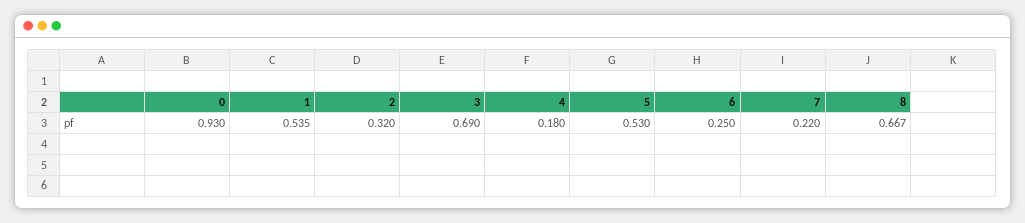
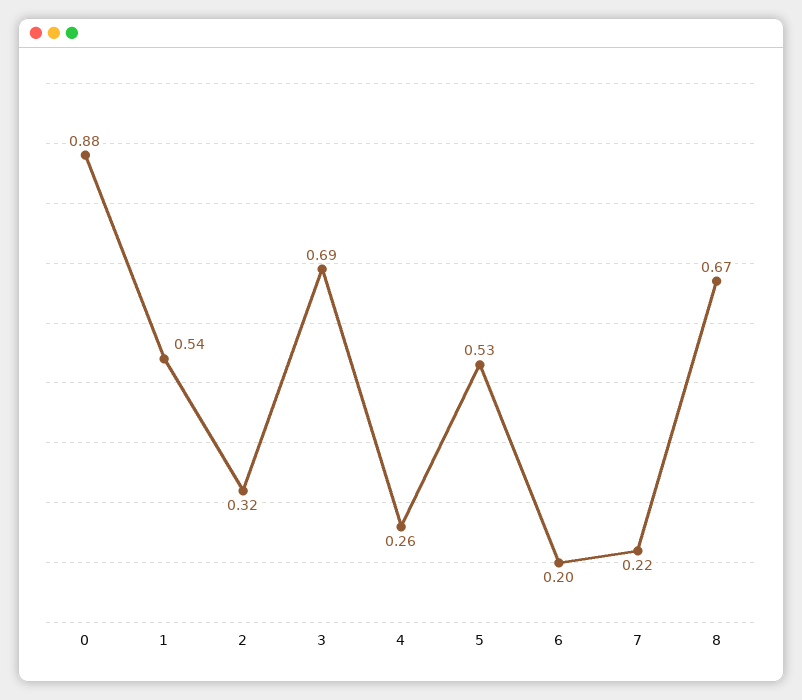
  {
-   "0": 0.93,
+   "0": 0.88,
    "1": 0.535,
    "2": 0.32,
    "3": 0.69,
-   "4": 0.18,
+   "4": 0.26,
    "5": 0.53,
-   "6": 0.25,
+   "6": 0.2,
    "7": 0.22,
    "8": 0.667
  }

